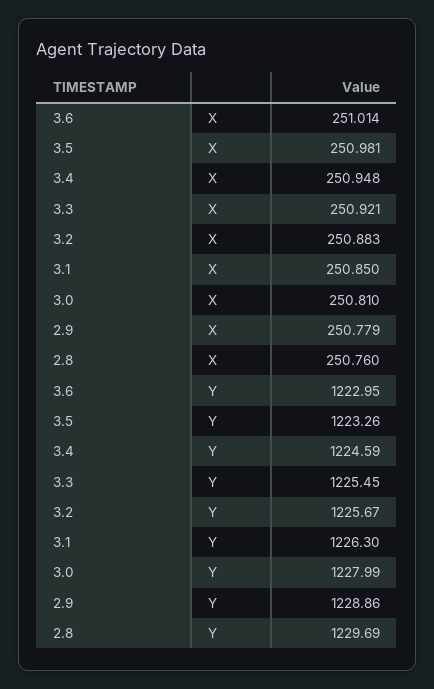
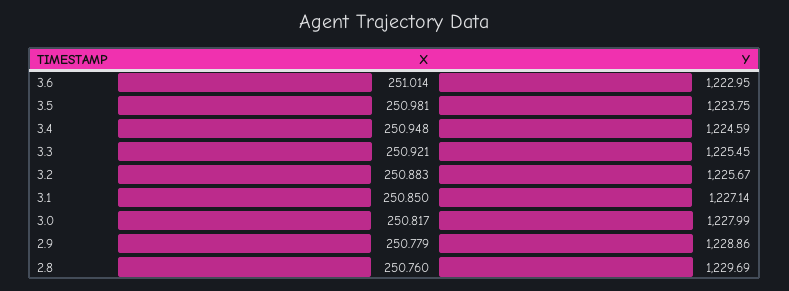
  {
    "3.6": {
      "X": 251.014,
      "Y": 1222.95
    },
    "3.5": {
      "X": 250.981,
-     "Y": 1223.26
+     "Y": 1223.75
    },
    "3.4": {
      "X": 250.948,
      "Y": 1224.59
    },
    "3.3": {
      "X": 250.921,
      "Y": 1225.45
    },
    "3.2": {
      "X": 250.883,
      "Y": 1225.67
    },
    "3.1": {
      "X": 250.85,
-     "Y": 1226.3
+     "Y": 1227.14
    },
    "3.0": {
-     "X": 250.81,
+     "X": 250.817,
      "Y": 1227.99
    },
    "2.9": {
      "X": 250.779,
      "Y": 1228.86
    },
    "2.8": {
      "X": 250.76,
      "Y": 1229.69
    }
  }

